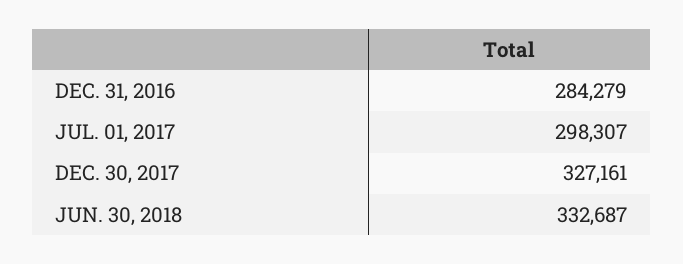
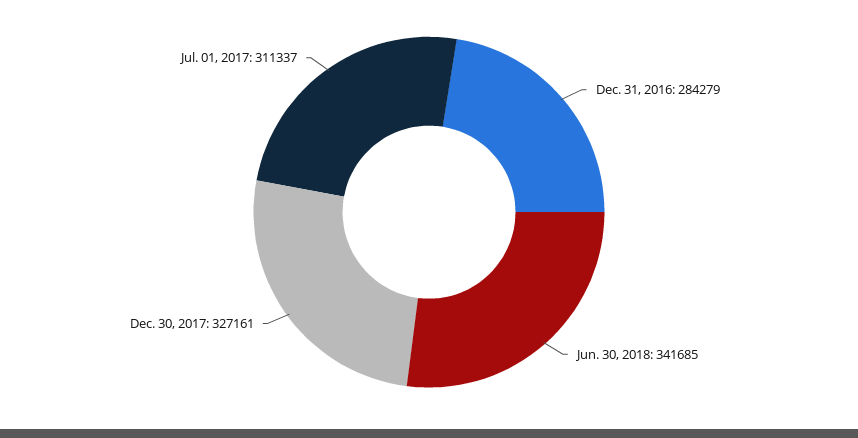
  {
    "DEC. 31, 2016": 284279,
-   "JUL. 01, 2017": 298307,
+   "JUL. 01, 2017": 311337,
    "DEC. 30, 2017": 327161,
-   "JUN. 30, 2018": 332687
+   "JUN. 30, 2018": 341685
  }

